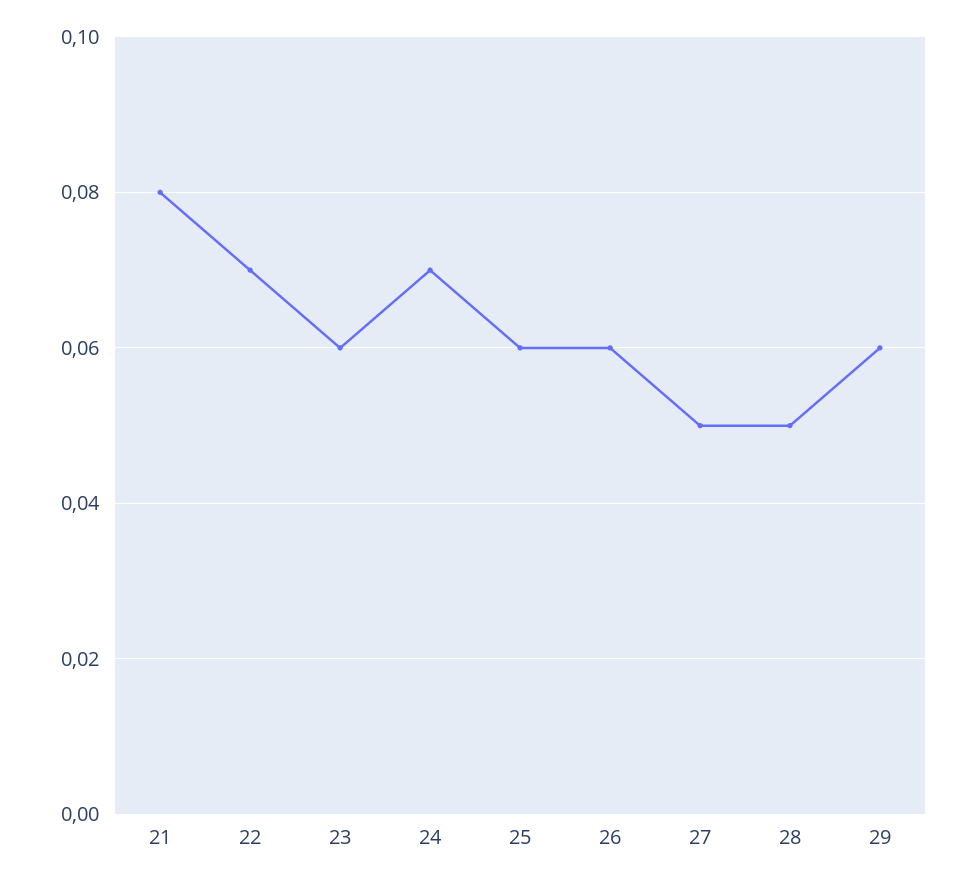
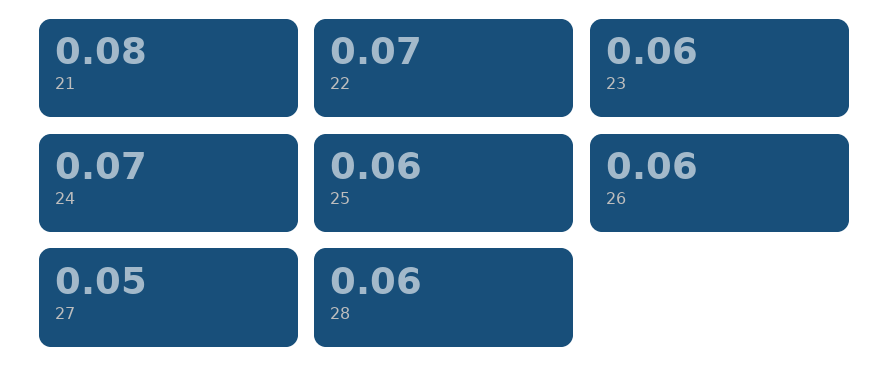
  {
    "21": 0.08,
    "22": 0.07,
    "23": 0.06,
    "24": 0.07,
    "25": 0.06,
    "26": 0.06,
    "27": 0.05,
-   "28": 0.05,
+   "28": 0.06
-   "29": 0.06
  }

